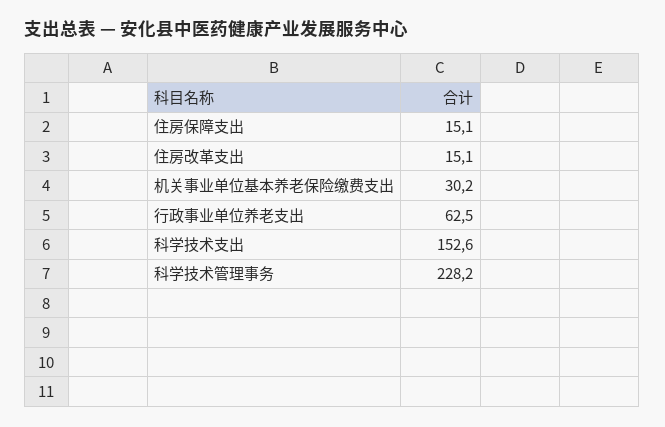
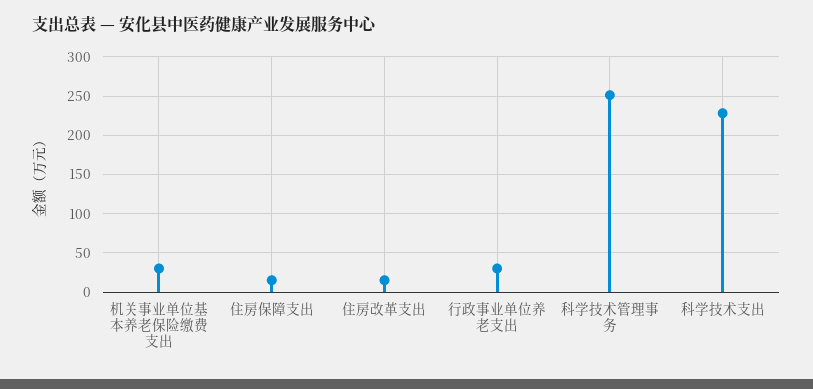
  {
    "住房保障支出": 15.1,
    "住房改革支出": 15.1,
    "机关事业单位基本养老保险缴费支出": 30.2,
-   "行政事业单位养老支出": 62.5,
+   "行政事业单位养老支出": 30,
-   "科学技术支出": 152.6,
+   "科学技术支出": 230,
-   "科学技术管理事务": 228.2
+   "科学技术管理事务": 250
  }

